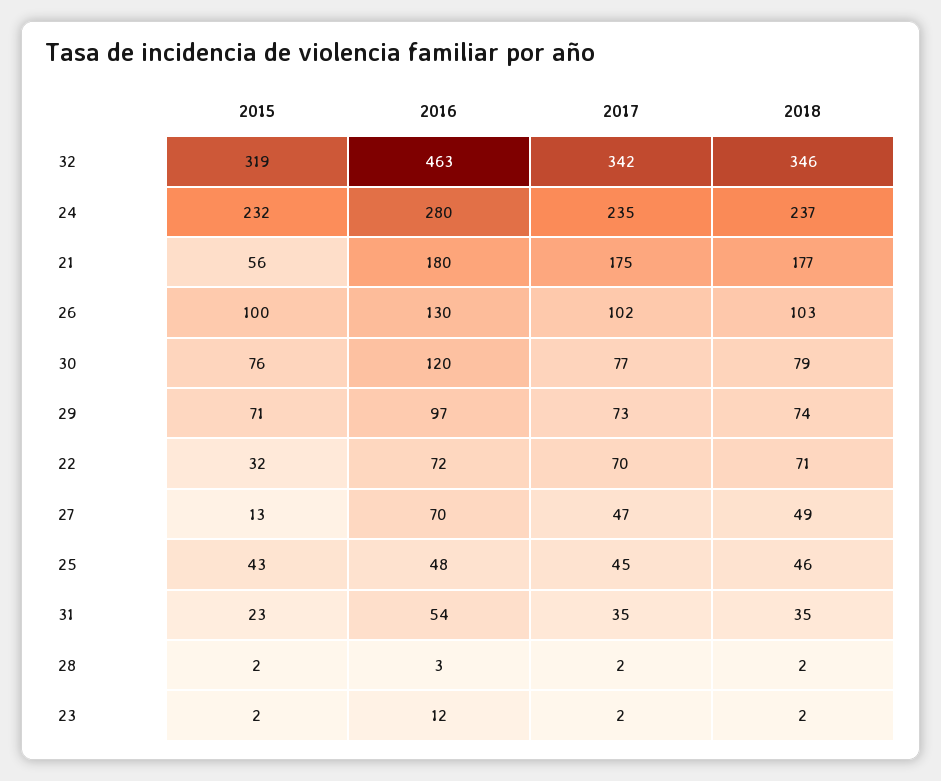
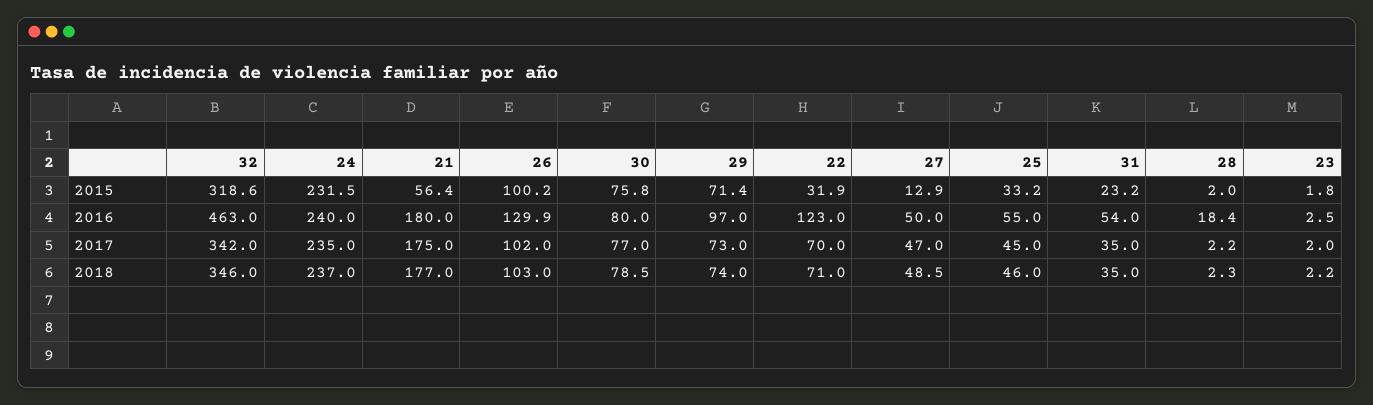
  {
    "2015": {
      "32": 318.6,
      "24": 231.5,
      "21": 56.4,
      "26": 100.2,
      "30": 75.8,
      "29": 71.4,
      "22": 31.9,
      "27": 12.9,
-     "25": 43,
+     "25": 33.2,
      "31": 23.2,
      "28": 2,
      "23": 1.8
    },
    "2016": {
      "32": 463,
-     "24": 280,
+     "24": 240,
      "21": 180,
      "26": 129.9,
-     "30": 120,
+     "30": 80,
      "29": 97,
-     "22": 72,
+     "22": 123,
-     "27": 70,
+     "27": 50,
-     "25": 48,
+     "25": 55,
      "31": 54,
-     "28": 3,
+     "28": 18.4,
-     "23": 12
+     "23": 2.5
    },
    "2017": {
      "32": 342,
      "24": 235,
      "21": 175,
      "26": 102,
      "30": 77,
      "29": 73,
      "22": 70,
      "27": 47,
      "25": 45,
      "31": 35,
      "28": 2.2,
      "23": 2
    },
    "2018": {
      "32": 346,
      "24": 237,
      "21": 177,
      "26": 103,
      "30": 78.5,
      "29": 74,
      "22": 71,
      "27": 48.5,
      "25": 46,
      "31": 35,
      "28": 2.3,
      "23": 2.2
    }
  }

